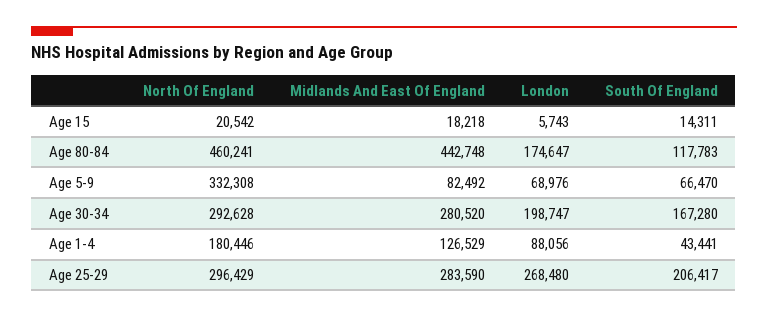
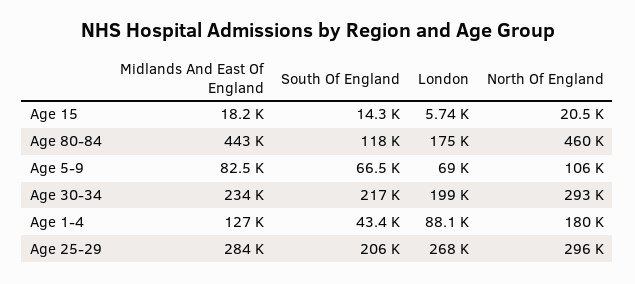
  {
    "North Of England": {
      "Age 15": 20542,
      "Age 80-84": 460241,
-     "Age 5-9": 332308,
+     "Age 5-9": 106000,
      "Age 30-34": 292628,
      "Age 1-4": 180446,
      "Age 25-29": 296429
    },
    "Midlands And East Of England": {
      "Age 15": 18218,
      "Age 80-84": 442748,
      "Age 5-9": 82492,
-     "Age 30-34": 280520,
+     "Age 30-34": 234000,
      "Age 1-4": 126529,
      "Age 25-29": 283590
    },
    "London": {
      "Age 15": 5743,
      "Age 80-84": 174647,
      "Age 5-9": 68976,
      "Age 30-34": 198747,
      "Age 1-4": 88056,
      "Age 25-29": 268480
    },
    "South Of England": {
      "Age 15": 14311,
      "Age 80-84": 117783,
      "Age 5-9": 66470,
-     "Age 30-34": 167280,
+     "Age 30-34": 217000,
      "Age 1-4": 43441,
      "Age 25-29": 206417
    }
  }

